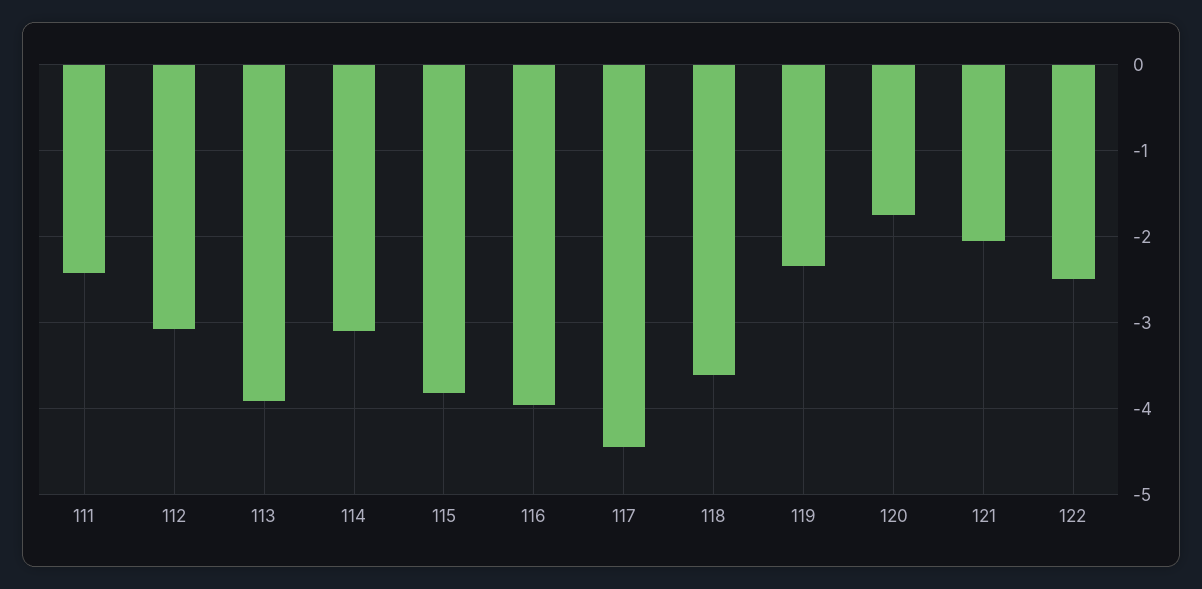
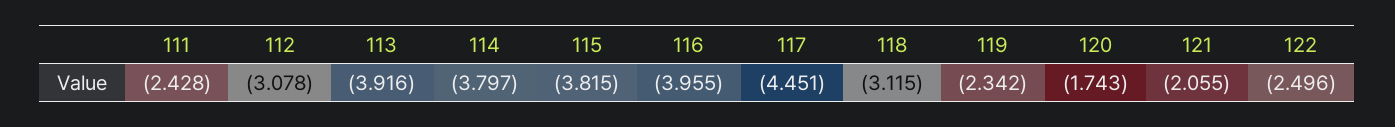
  {
    "111": -2.428,
    "112": -3.078,
    "113": -3.916,
-   "114": -3.1,
+   "114": -3.797,
    "115": -3.815,
    "116": -3.955,
    "117": -4.451,
-   "118": -3.6,
+   "118": -3.115,
    "119": -2.342,
    "120": -1.743,
    "121": -2.055,
    "122": -2.496
  }

